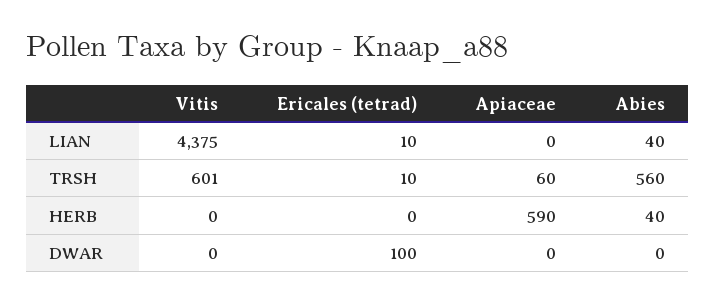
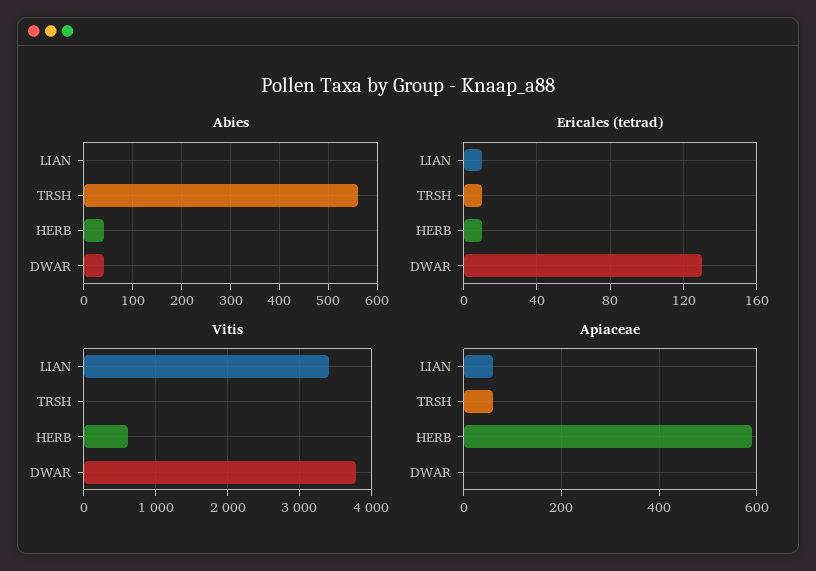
  {
    "Vitis": {
-     "LIAN": 4375,
+     "LIAN": 3400,
-     "TRSH": 601,
+     "TRSH": 0,
-     "HERB": 0,
+     "HERB": 600,
-     "DWAR": 0
+     "DWAR": 3800
    },
    "Ericales (tetrad)": {
      "LIAN": 10,
      "TRSH": 10,
-     "HERB": 0,
+     "HERB": 10,
-     "DWAR": 100
+     "DWAR": 130
    },
    "Apiaceae": {
-     "LIAN": 0,
+     "LIAN": 60,
      "TRSH": 60,
      "HERB": 590,
      "DWAR": 0
    },
    "Abies": {
-     "LIAN": 40,
+     "LIAN": 0,
      "TRSH": 560,
      "HERB": 40,
-     "DWAR": 0
+     "DWAR": 40
    }
  }

